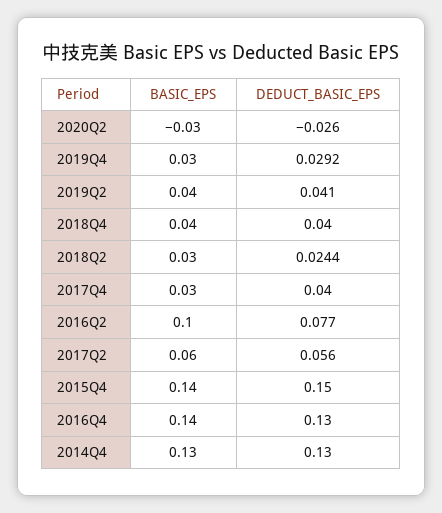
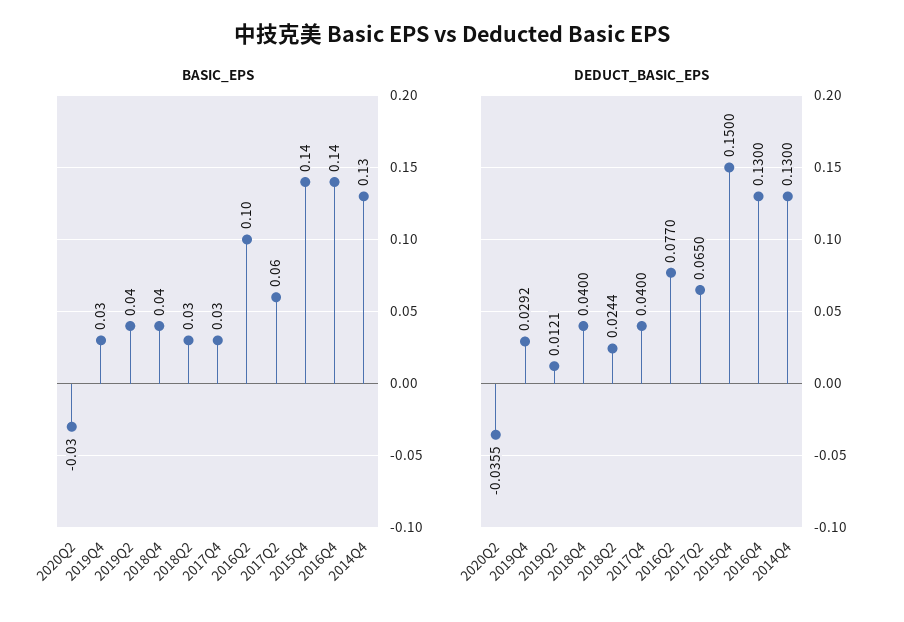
  {
    "BASIC_EPS": {
      "2020Q2": -0.03,
      "2019Q4": 0.03,
      "2019Q2": 0.04,
      "2018Q4": 0.04,
      "2018Q2": 0.03,
      "2017Q4": 0.03,
      "2016Q2": 0.1,
      "2017Q2": 0.06,
      "2015Q4": 0.14,
      "2016Q4": 0.14,
      "2014Q4": 0.13
    },
    "DEDUCT_BASIC_EPS": {
-     "2020Q2": -0.026,
+     "2020Q2": -0.0355,
      "2019Q4": 0.0292,
-     "2019Q2": 0.041,
+     "2019Q2": 0.0121,
      "2018Q4": 0.04,
      "2018Q2": 0.0244,
      "2017Q4": 0.04,
      "2016Q2": 0.077,
-     "2017Q2": 0.056,
+     "2017Q2": 0.065,
      "2015Q4": 0.15,
      "2016Q4": 0.13,
      "2014Q4": 0.13
    }
  }

